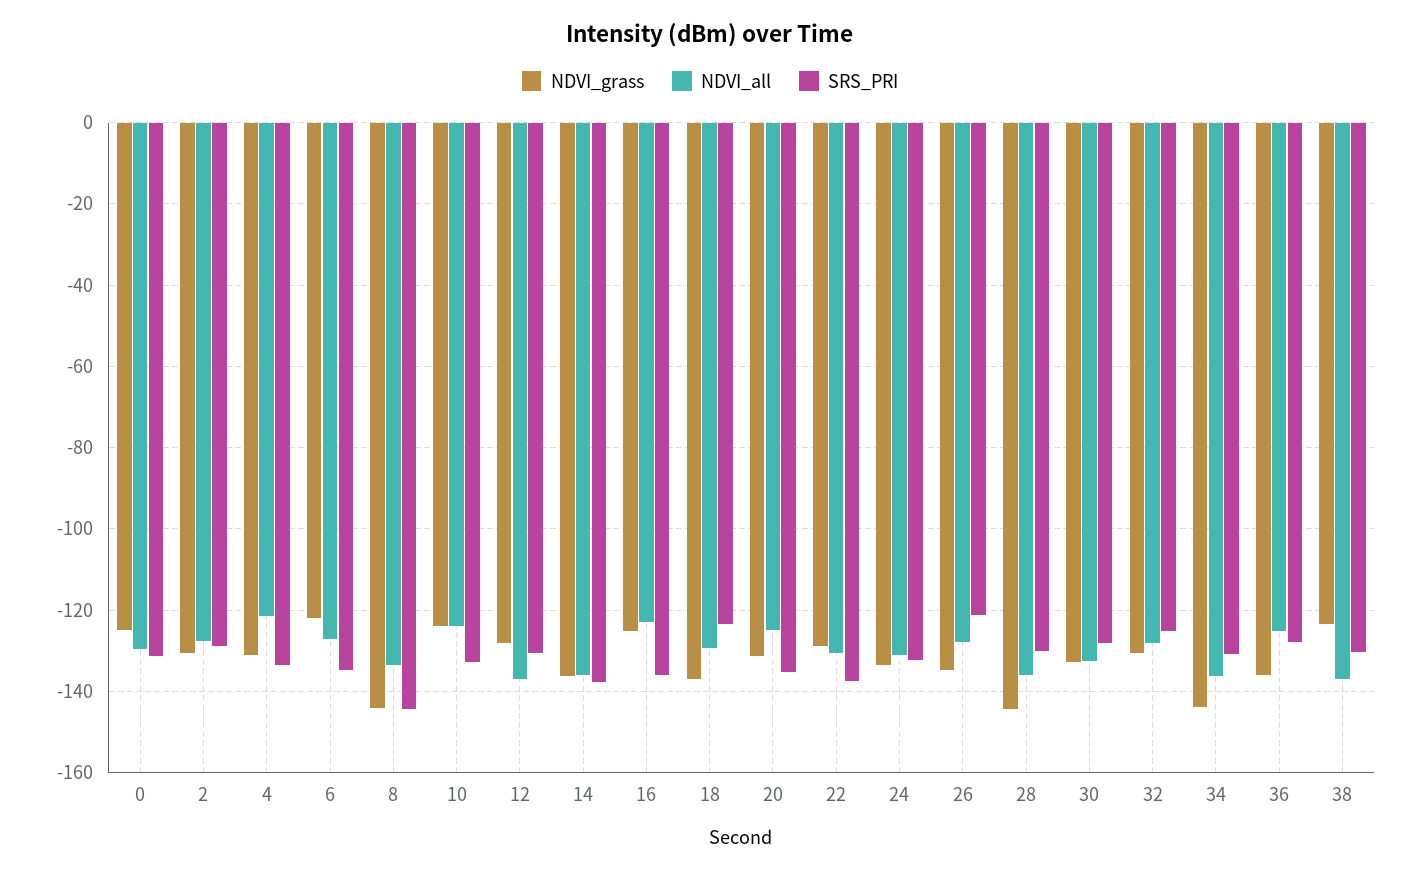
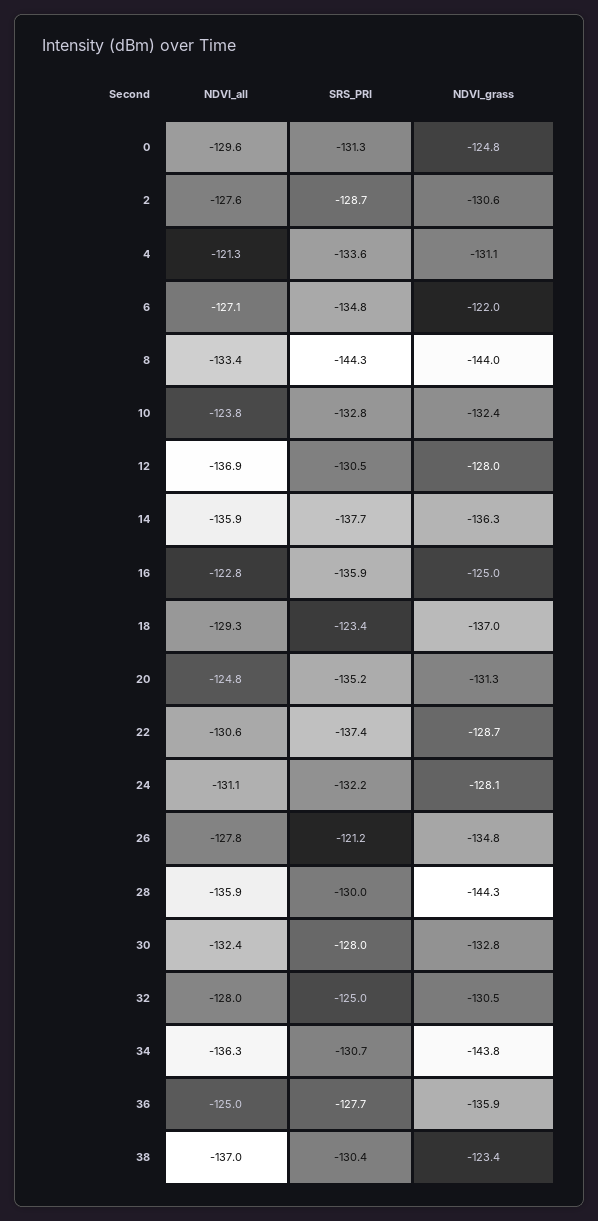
  {
    "NDVI_grass": {
      "0": -124.8,
      "2": -130.6,
      "4": -131.1,
      "6": -122,
      "8": -144,
-     "10": -124,
+     "10": -132.4,
      "12": -128,
      "14": -136.3,
      "16": -125,
      "18": -137,
      "20": -131.3,
      "22": -128.7,
-     "24": -134,
+     "24": -128.1,
      "26": -134.8,
      "28": -144.3,
      "30": -132.8,
      "32": -130.5,
      "34": -143.8,
      "36": -135.9,
      "38": -123.4
    },
    "NDVI_all": {
      "0": -129.6,
      "2": -127.6,
      "4": -121.3,
      "6": -127.1,
      "8": -133.4,
      "10": -123.8,
      "12": -136.9,
      "14": -135.9,
      "16": -122.8,
      "18": -129.3,
      "20": -124.8,
      "22": -130.6,
      "24": -131.1,
      "26": -127.8,
      "28": -135.9,
      "30": -132.4,
      "32": -128,
      "34": -136.3,
      "36": -125,
      "38": -137
    },
    "SRS_PRI": {
      "0": -131.3,
      "2": -128.7,
      "4": -133.6,
      "6": -134.8,
      "8": -144.3,
      "10": -132.8,
      "12": -130.5,
      "14": -137.7,
      "16": -135.9,
      "18": -123.4,
      "20": -135.2,
      "22": -137.4,
      "24": -132.2,
      "26": -121.2,
      "28": -130,
      "30": -128,
      "32": -125,
      "34": -130.7,
      "36": -127.7,
      "38": -130.4
    }
  }

